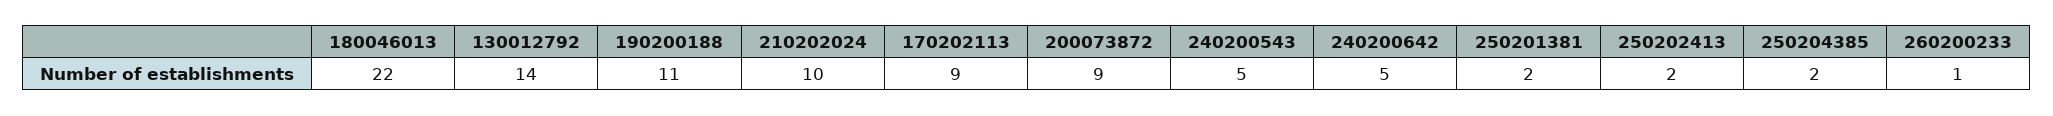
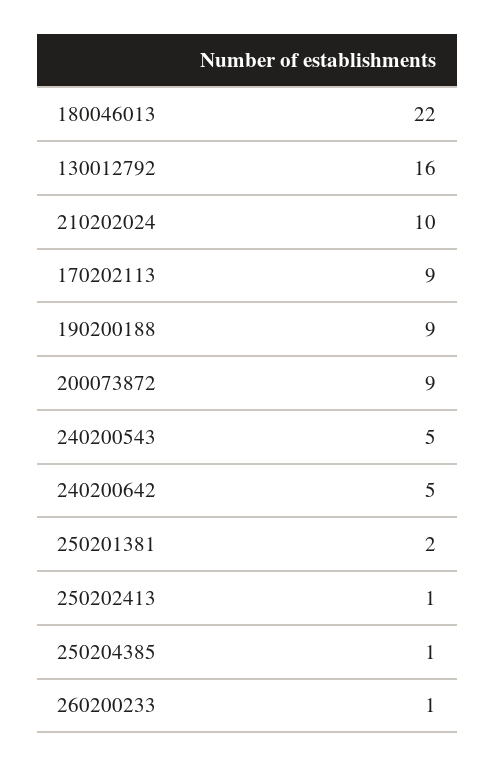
  {
    "180046013": 22,
-   "130012792": 14,
+   "130012792": 16,
-   "190200188": 11,
+   "190200188": 9,
    "210202024": 10,
    "170202113": 9,
    "200073872": 9,
    "240200543": 5,
    "240200642": 5,
    "250201381": 2,
-   "250202413": 2,
+   "250202413": 1,
-   "250204385": 2,
+   "250204385": 1,
    "260200233": 1
  }

